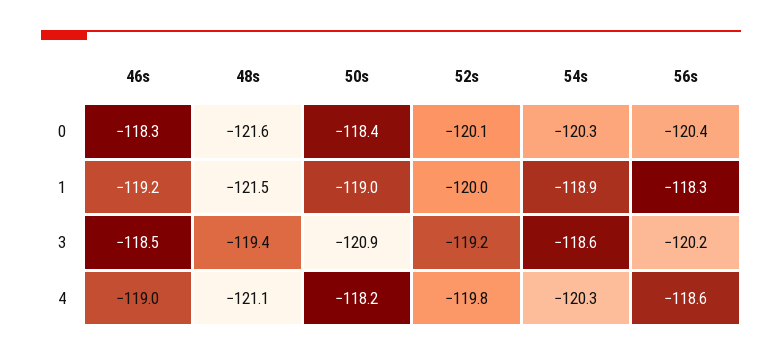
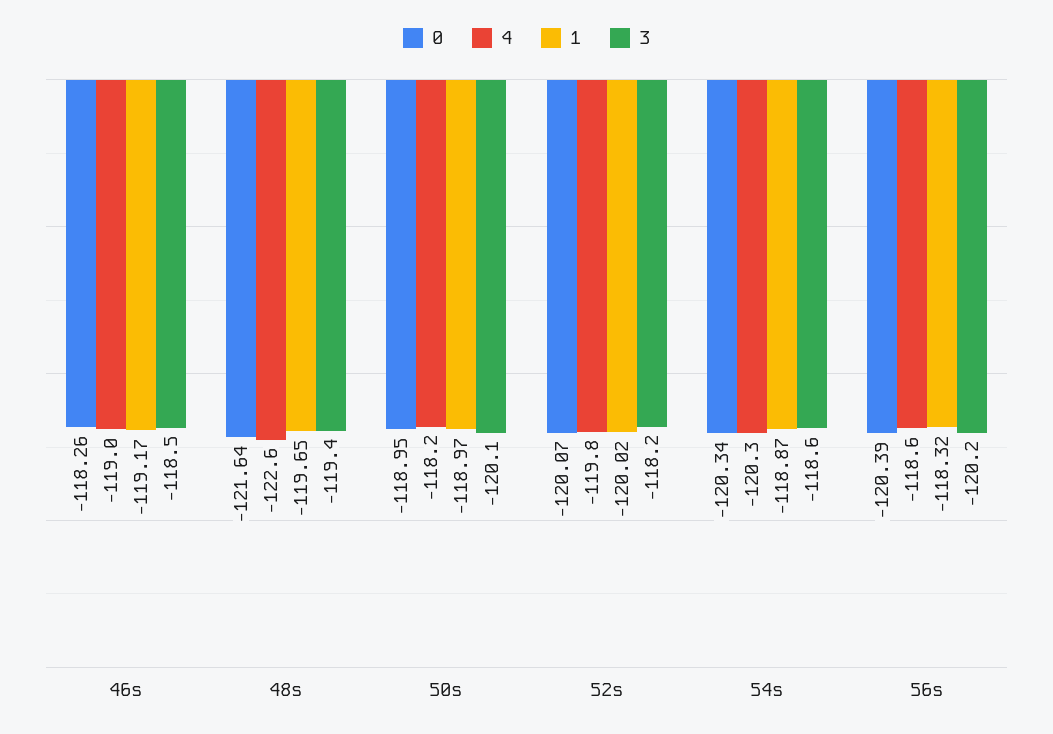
  {
    "0": {
      "46s": -118.26,
      "48s": -121.64,
-     "50s": -118.4,
+     "50s": -118.95,
      "52s": -120.07,
      "54s": -120.34,
      "56s": -120.39
    },
    "1": {
      "46s": -119.17,
-     "48s": -121.5,
+     "48s": -119.65,
      "50s": -118.97,
      "52s": -120.02,
      "54s": -118.87,
      "56s": -118.32
    },
    "3": {
      "46s": -118.5,
      "48s": -119.4,
-     "50s": -120.9,
+     "50s": -120.1,
-     "52s": -119.2,
+     "52s": -118.2,
      "54s": -118.6,
      "56s": -120.2
    },
    "4": {
      "46s": -119,
-     "48s": -121.1,
+     "48s": -122.6,
      "50s": -118.2,
      "52s": -119.8,
      "54s": -120.3,
      "56s": -118.6
    }
  }

